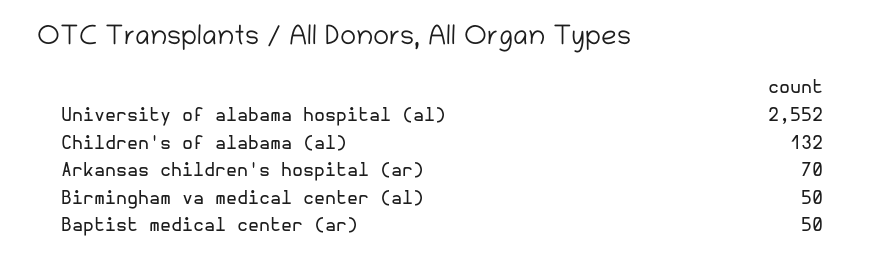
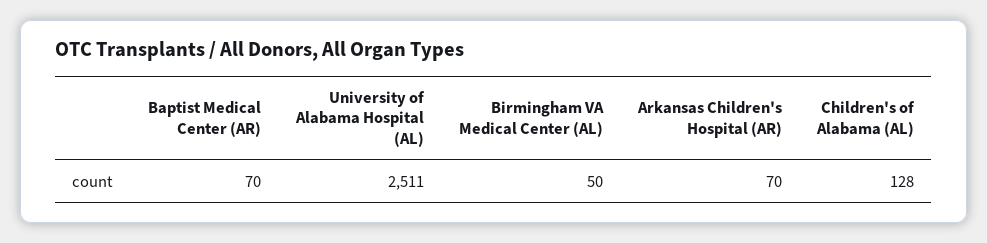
  {
-   "University of alabama hospital (al)": 2552,
+   "University of alabama hospital (al)": 2511,
-   "Children's of alabama (al)": 132,
+   "Children's of alabama (al)": 128,
    "Arkansas children's hospital (ar)": 70,
    "Birmingham va medical center (al)": 50,
-   "Baptist medical center (ar)": 50
+   "Baptist medical center (ar)": 70
  }

